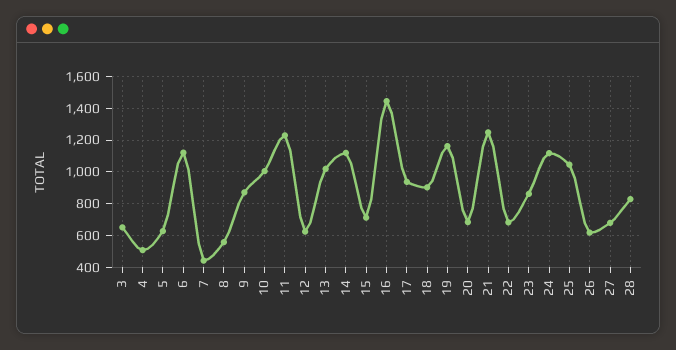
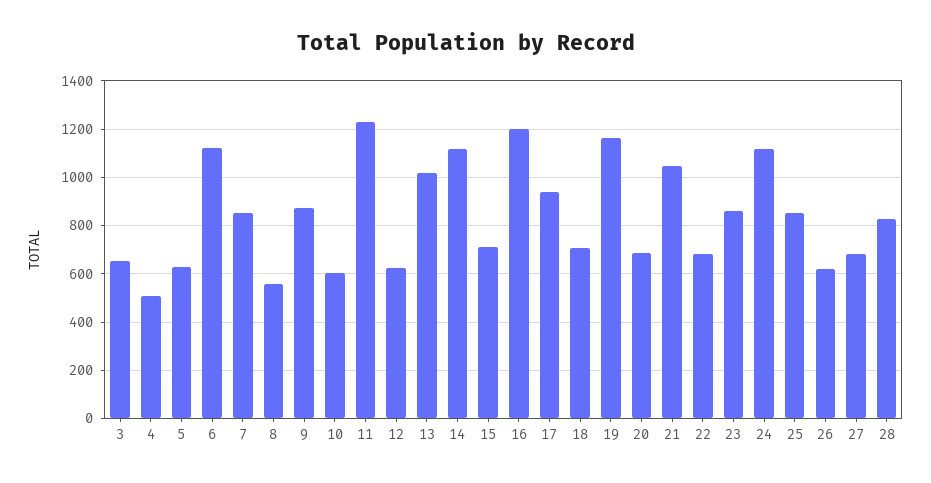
  {
    "3": 650,
    "4": 500,
    "5": 625,
    "6": 1125,
-   "7": 450,
+   "7": 850,
    "8": 550,
    "9": 875,
-   "10": 1000,
+   "10": 600,
    "11": 1225,
    "12": 625,
    "13": 1025,
    "14": 1125,
    "15": 725,
-   "16": 1450,
+   "16": 1200,
    "17": 950,
-   "18": 900,
+   "18": 700,
    "19": 1150,
    "20": 675,
-   "21": 1250,
+   "21": 1050,
    "22": 675,
    "23": 850,
    "24": 1125,
-   "25": 1050,
+   "25": 850,
    "26": 625,
    "27": 675,
    "28": 825
  }

